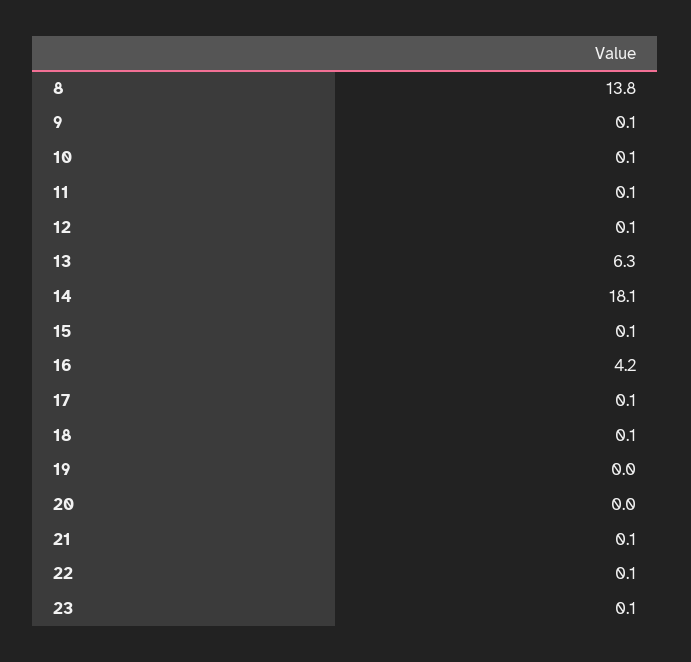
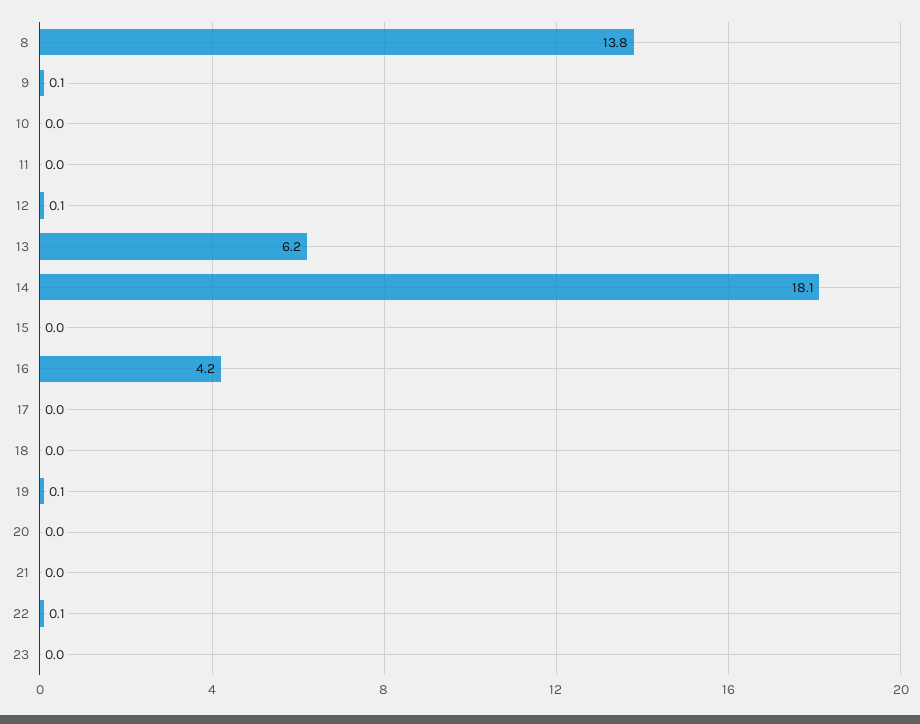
  {
    "8": 13.8,
    "9": 0.1,
-   "10": 0.1,
+   "10": 0,
-   "11": 0.1,
+   "11": 0,
    "12": 0.1,
-   "13": 6.3,
+   "13": 6.2,
    "14": 18.1,
-   "15": 0.1,
+   "15": 0,
    "16": 4.2,
-   "17": 0.1,
+   "17": 0,
-   "18": 0.1,
+   "18": 0,
-   "19": 0,
+   "19": 0.1,
    "20": 0,
-   "21": 0.1,
+   "21": 0,
    "22": 0.1,
-   "23": 0.1
+   "23": 0
  }

